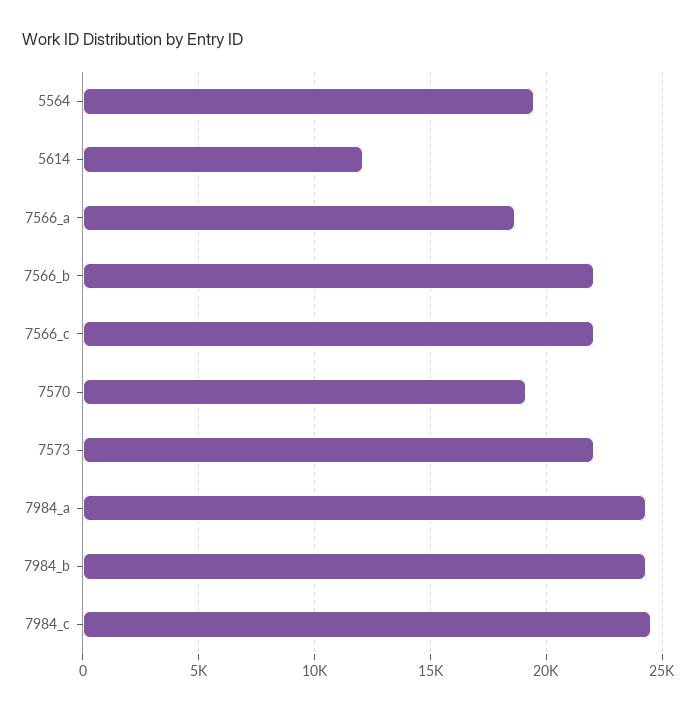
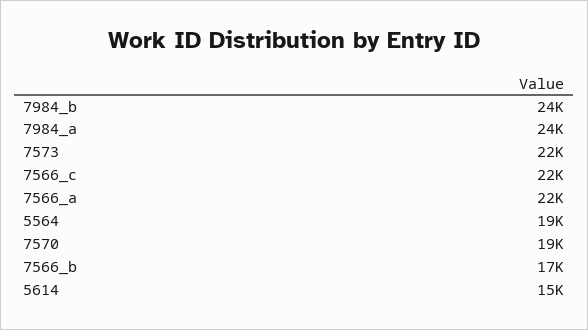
  {
    "5564": 19000,
-   "5614": 12000,
+   "5614": 15000,
-   "7566_a": 18500,
+   "7566_a": 22000,
-   "7566_b": 22000,
+   "7566_b": 17000,
    "7566_c": 22000,
    "7570": 19000,
    "7573": 22000,
    "7984_a": 24000,
-   "7984_b": 24000,
+   "7984_b": 24000
-   "7984_c": 24500
  }

